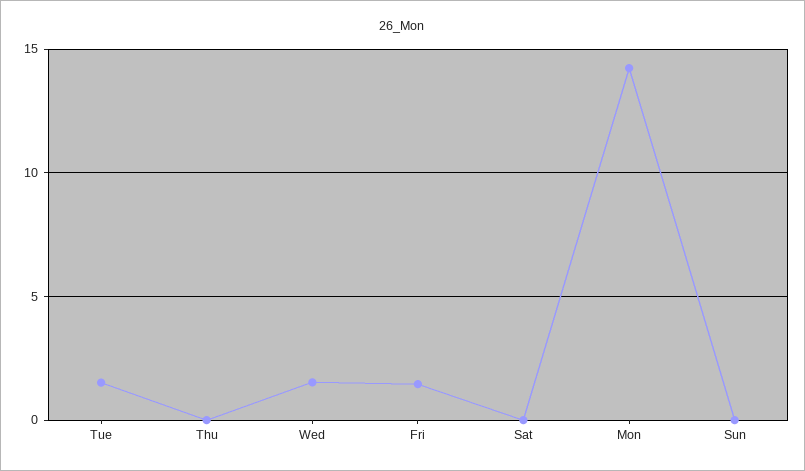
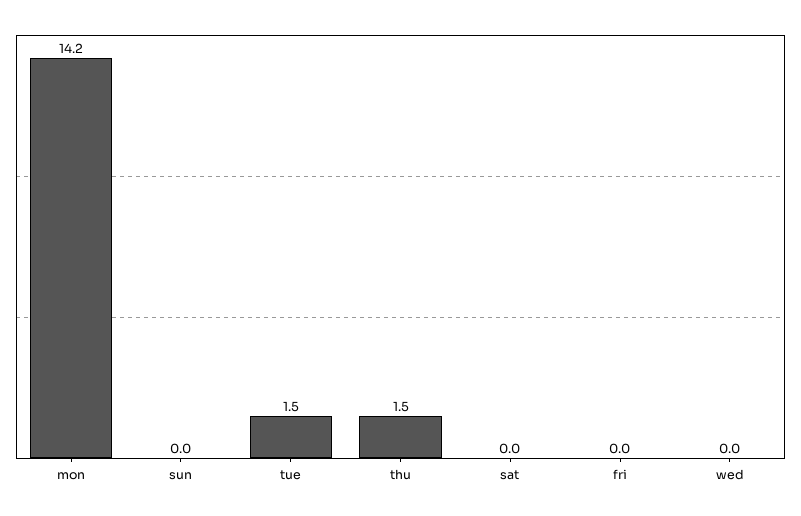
  {
    "Tue": 1.5,
-   "Thu": 0,
+   "Thu": 1.5,
-   "Wed": 1.5,
+   "Wed": 0,
-   "Fri": 1.5,
+   "Fri": 0,
    "Sat": 0,
    "Mon": 14.2,
    "Sun": 0
  }

